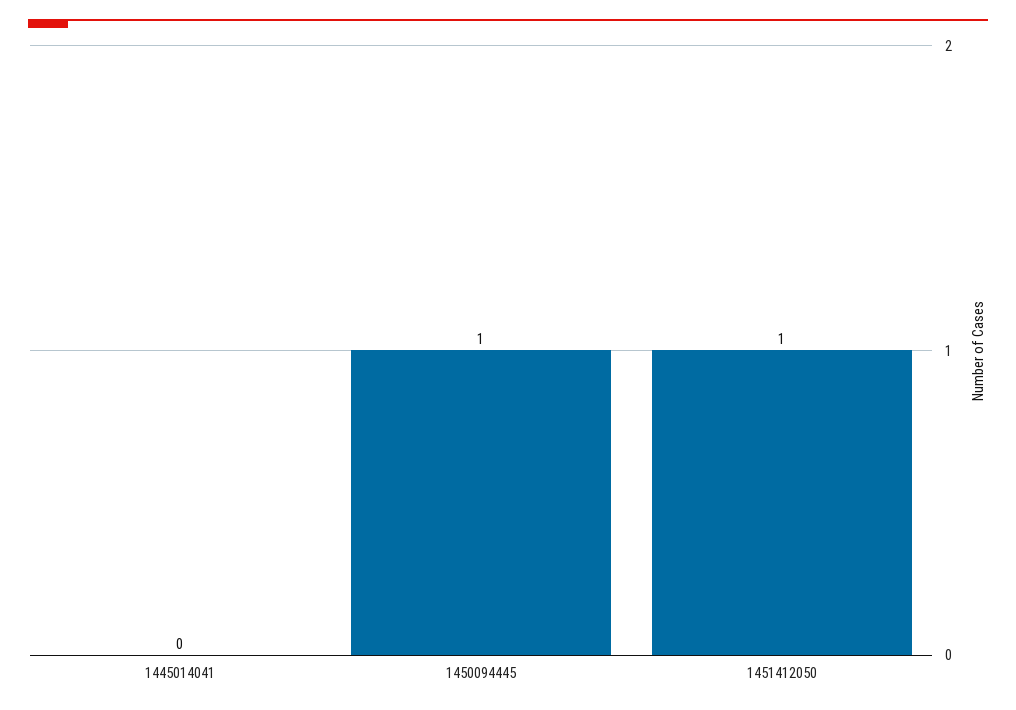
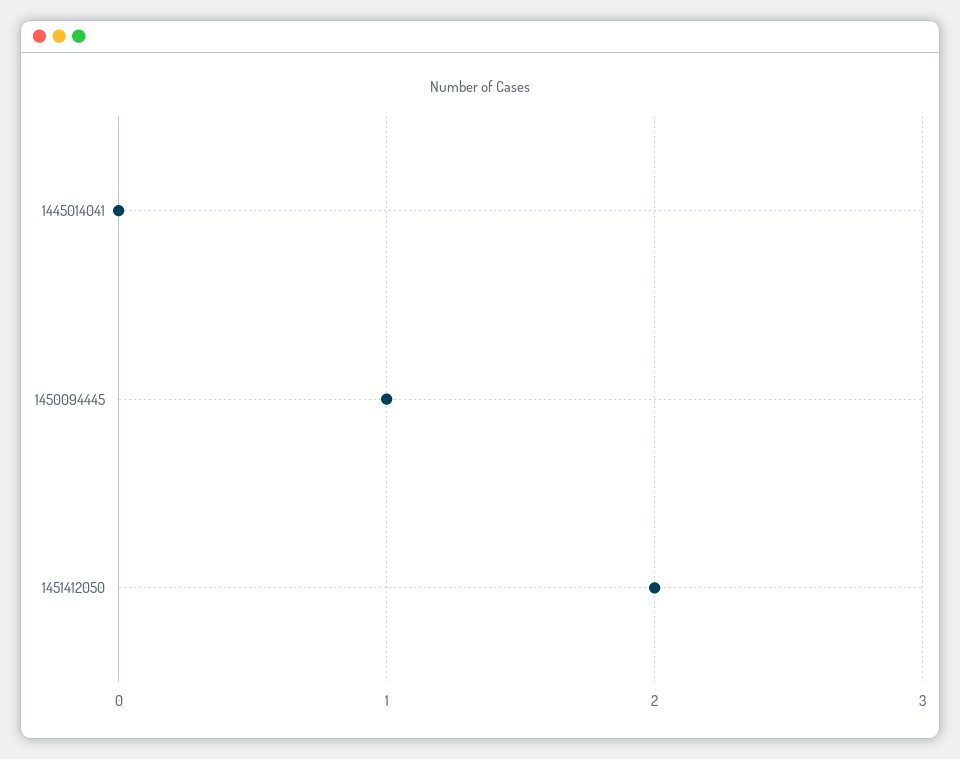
  {
    "1445014041": 0,
    "1450094445": 1,
-   "1451412050": 1
+   "1451412050": 2
  }

